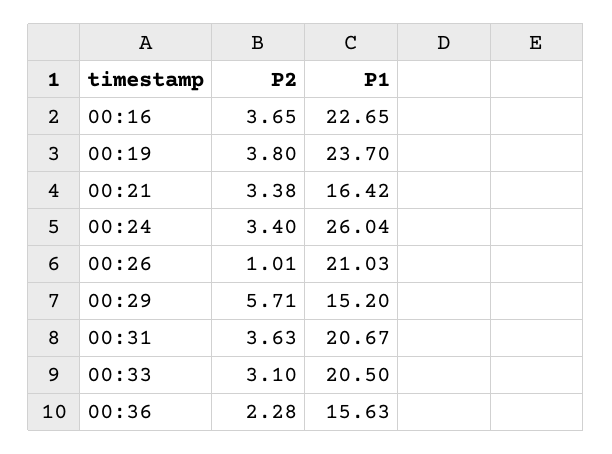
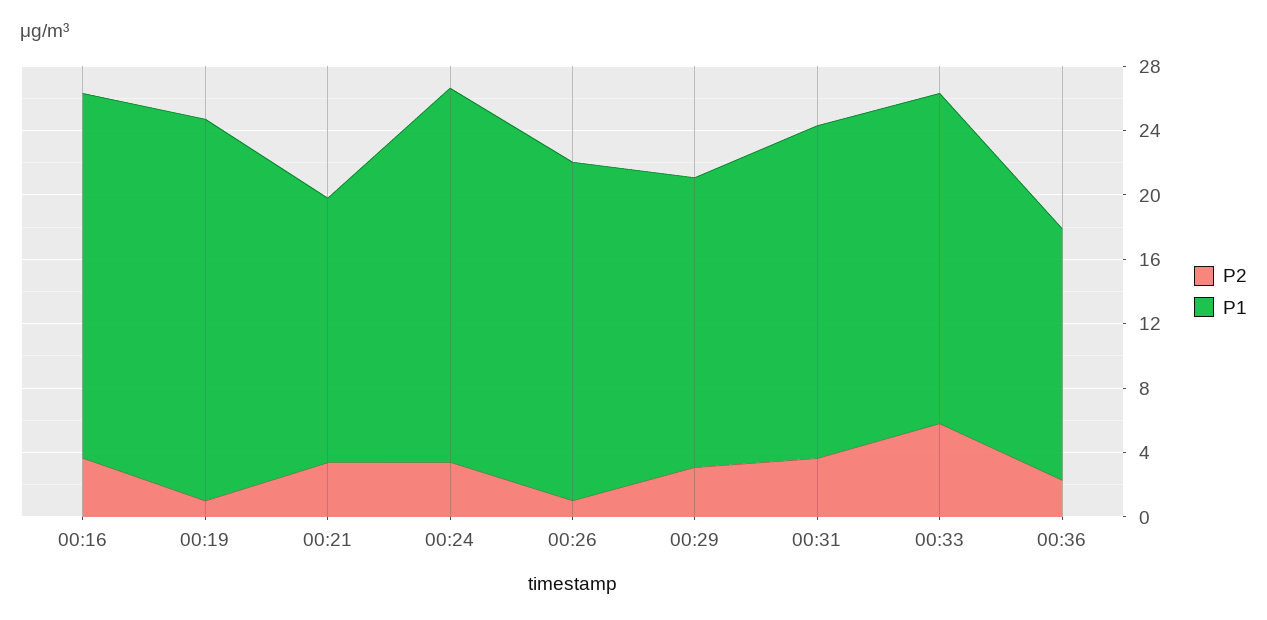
  {
    "P2": {
      "00:16": 3.65,
-     "00:19": 3.8,
+     "00:19": 1,
      "00:21": 3.38,
      "00:24": 3.4,
      "00:26": 1.01,
-     "00:29": 5.71,
+     "00:29": 3,
      "00:31": 3.63,
-     "00:33": 3.1,
+     "00:33": 6,
      "00:36": 2.28
    },
    "P1": {
      "00:16": 22.65,
      "00:19": 23.7,
      "00:21": 16.42,
-     "00:24": 26.04,
+     "00:24": 23,
      "00:26": 21.03,
-     "00:29": 15.2,
+     "00:29": 18,
      "00:31": 20.67,
      "00:33": 20.5,
      "00:36": 15.63
    }
  }

